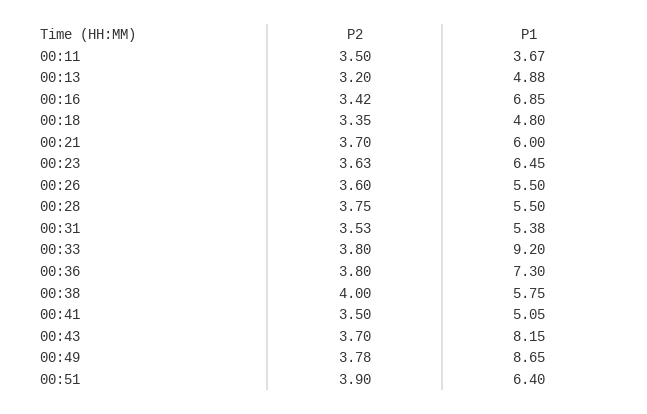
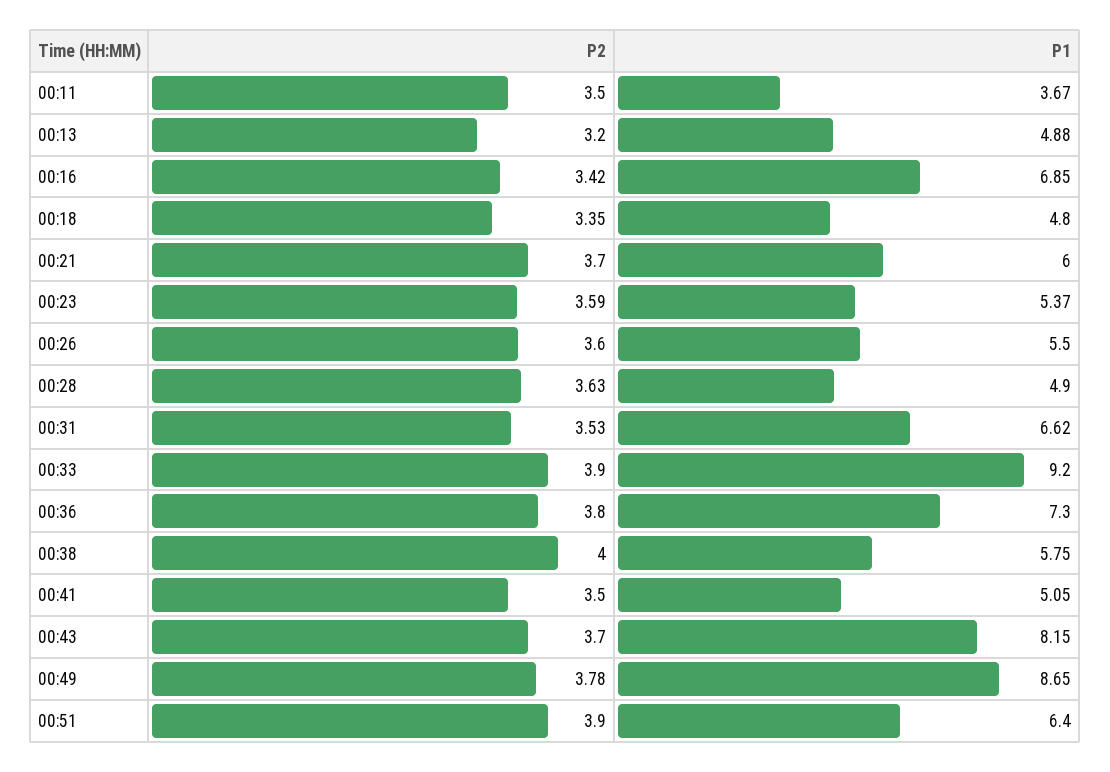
  {
    "P2": {
      "00:11": 3.5,
      "00:13": 3.2,
      "00:16": 3.42,
      "00:18": 3.35,
      "00:21": 3.7,
-     "00:23": 3.63,
+     "00:23": 3.59,
      "00:26": 3.6,
-     "00:28": 3.75,
+     "00:28": 3.63,
      "00:31": 3.53,
-     "00:33": 3.8,
+     "00:33": 3.9,
      "00:36": 3.8,
      "00:38": 4,
      "00:41": 3.5,
      "00:43": 3.7,
      "00:49": 3.78,
      "00:51": 3.9
    },
    "P1": {
      "00:11": 3.67,
      "00:13": 4.88,
      "00:16": 6.85,
      "00:18": 4.8,
      "00:21": 6,
-     "00:23": 6.45,
+     "00:23": 5.37,
      "00:26": 5.5,
-     "00:28": 5.5,
+     "00:28": 4.9,
-     "00:31": 5.38,
+     "00:31": 6.62,
      "00:33": 9.2,
      "00:36": 7.3,
      "00:38": 5.75,
      "00:41": 5.05,
      "00:43": 8.15,
      "00:49": 8.65,
      "00:51": 6.4
    }
  }

